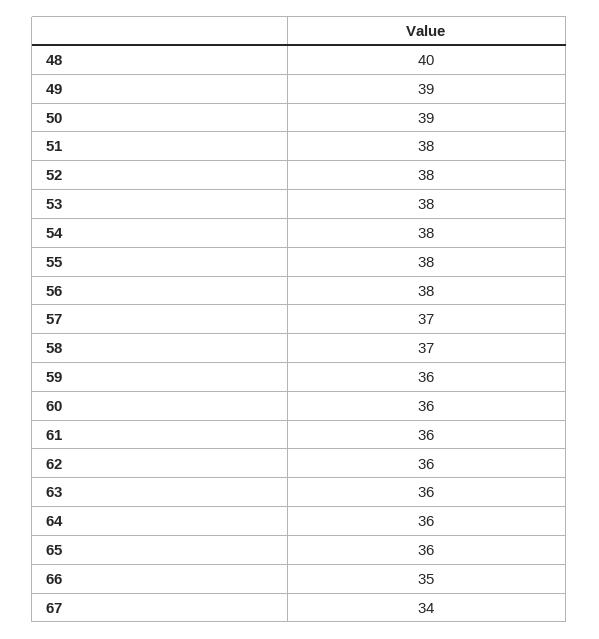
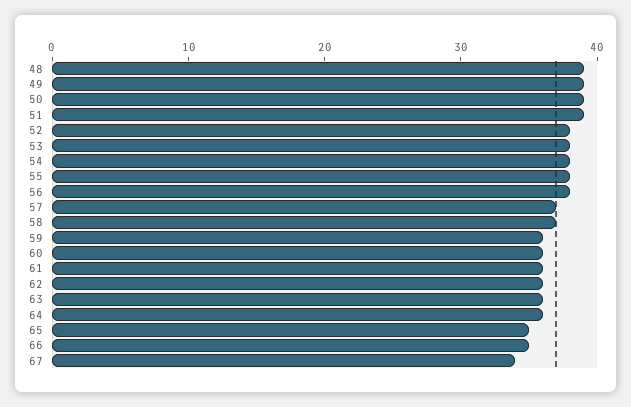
  {
-   "48": 40,
+   "48": 39,
    "49": 39,
    "50": 39,
-   "51": 38,
+   "51": 39,
    "52": 38,
    "53": 38,
    "54": 38,
    "55": 38,
    "56": 38,
    "57": 37,
    "58": 37,
    "59": 36,
    "60": 36,
    "61": 36,
    "62": 36,
    "63": 36,
    "64": 36,
-   "65": 36,
+   "65": 35,
    "66": 35,
    "67": 34
  }

